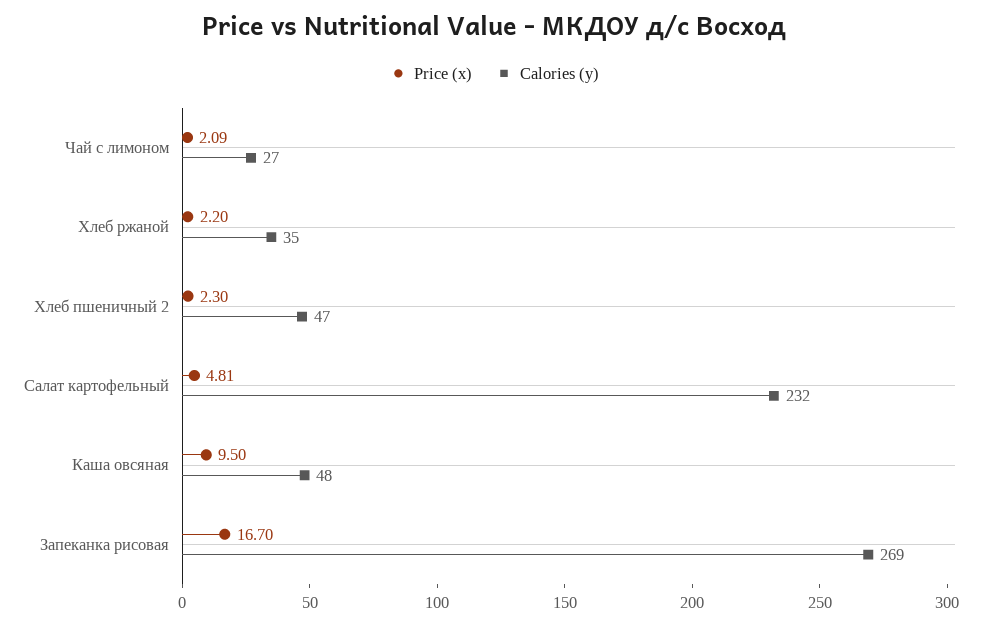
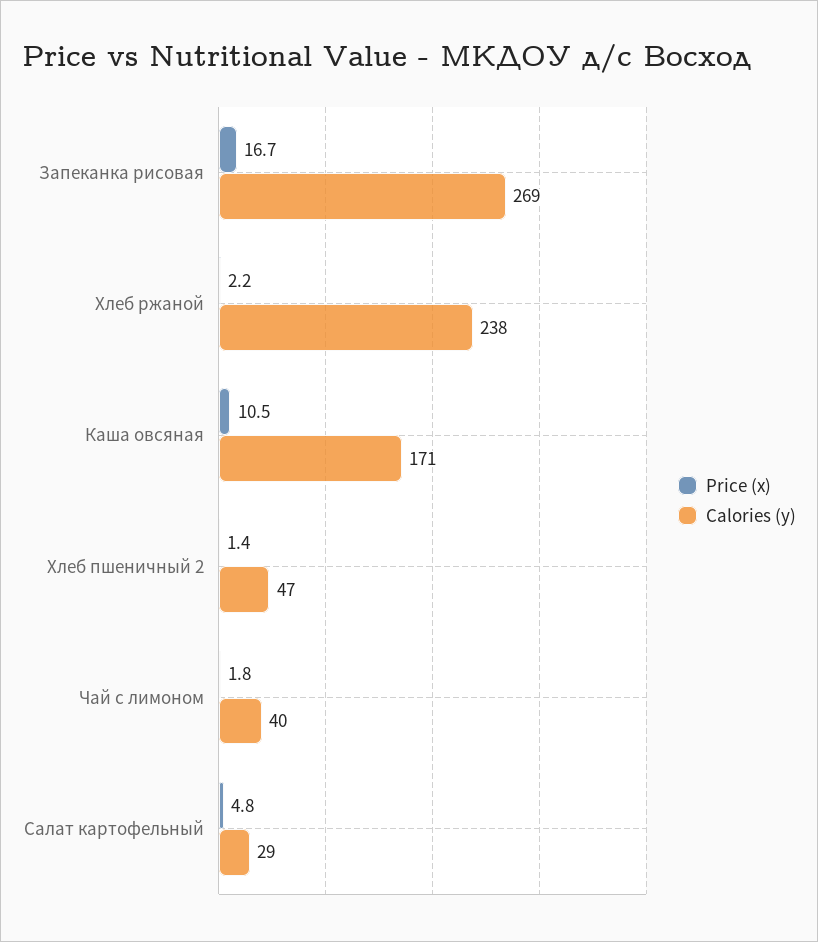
  {
    "Price (x)": {
-     "Чай с лимоном": 2.09,
+     "Чай с лимоном": 1.8,
      "Хлеб ржаной": 2.2,
-     "Хлеб пшеничный 2": 2.3,
+     "Хлеб пшеничный 2": 1.4,
      "Салат картофельный": 4.81,
-     "Каша овсяная": 9.5,
+     "Каша овсяная": 10.5,
      "Запеканка рисовая": 16.7
    },
    "Calories (y)": {
-     "Чай с лимоном": 27,
+     "Чай с лимоном": 40,
-     "Хлеб ржаной": 35,
+     "Хлеб ржаной": 238,
      "Хлеб пшеничный 2": 47,
-     "Салат картофельный": 232,
+     "Салат картофельный": 29,
-     "Каша овсяная": 48,
+     "Каша овсяная": 171,
      "Запеканка рисовая": 269
    }
  }

